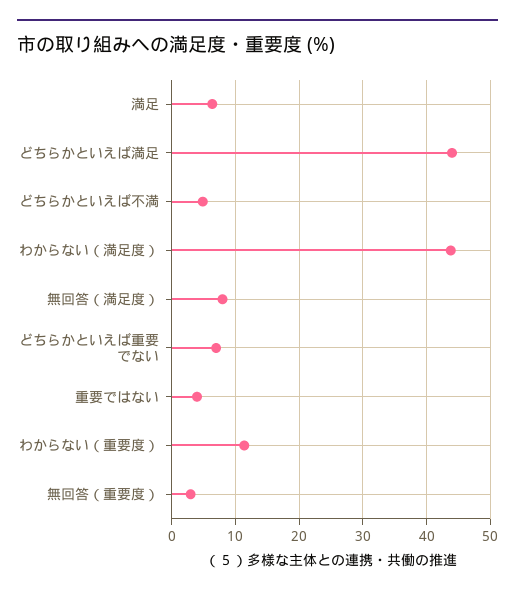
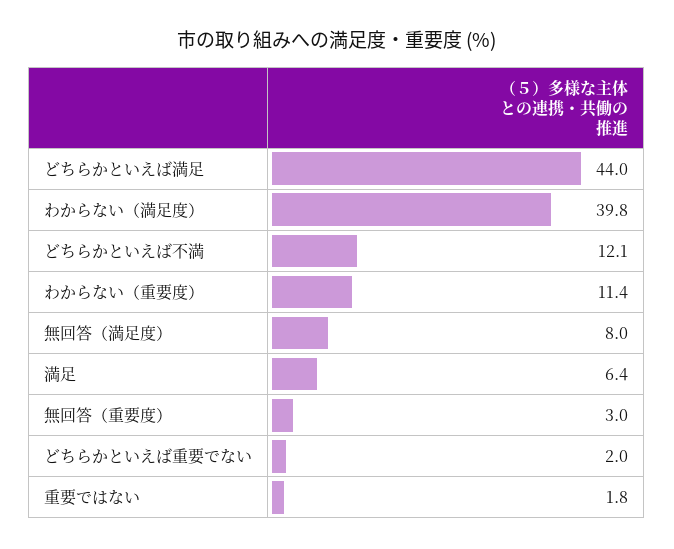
  {
    "満足": 6.4,
    "どちらかといえば満足": 44,
-   "どちらかといえば不満": 5,
+   "どちらかといえば不満": 12.1,
-   "わからない（満足度）": 44,
+   "わからない（満足度）": 39.8,
    "無回答（満足度）": 8,
-   "どちらかといえば重要でない": 7,
+   "どちらかといえば重要でない": 2,
-   "重要ではない": 4,
+   "重要ではない": 1.8,
    "わからない（重要度）": 11.4,
    "無回答（重要度）": 3
  }

